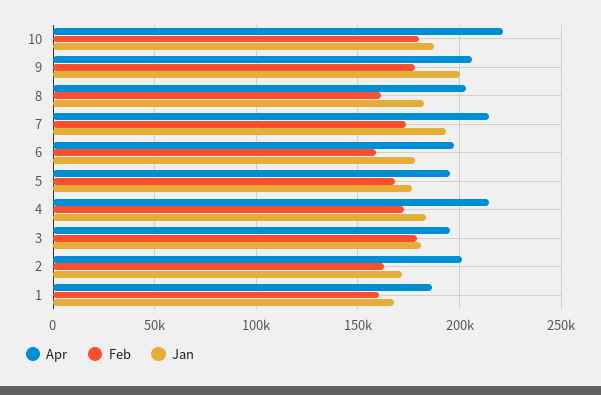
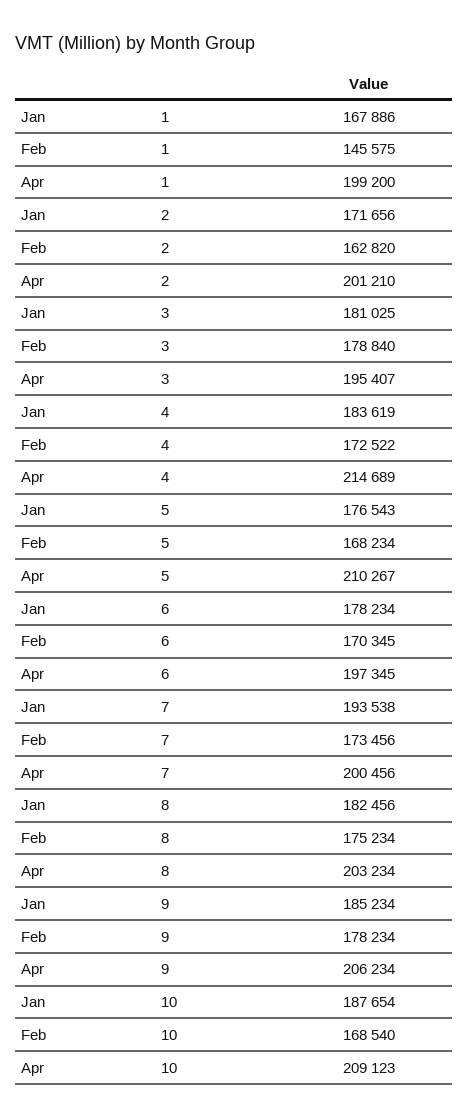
  {
    "Apr": {
-     "10": 220000,
+     "10": 209123,
      "9": 206234,
      "8": 203234,
-     "7": 215000,
+     "7": 200456,
      "6": 197345,
-     "5": 195000,
+     "5": 210267,
      "4": 214689,
      "3": 195407,
      "2": 201210,
-     "1": 185000
+     "1": 199200
    },
    "Feb": {
-     "10": 180000,
+     "10": 168540,
      "9": 178234,
-     "8": 160000,
+     "8": 175234,
      "7": 173456,
-     "6": 160000,
+     "6": 170345,
      "5": 168234,
      "4": 172522,
      "3": 178840,
      "2": 162820,
-     "1": 160000
+     "1": 145575
    },
    "Jan": {
      "10": 187654,
-     "9": 200000,
+     "9": 185234,
      "8": 182456,
      "7": 193538,
      "6": 178234,
      "5": 176543,
      "4": 183619,
      "3": 181025,
      "2": 171656,
      "1": 167886
    }
  }

